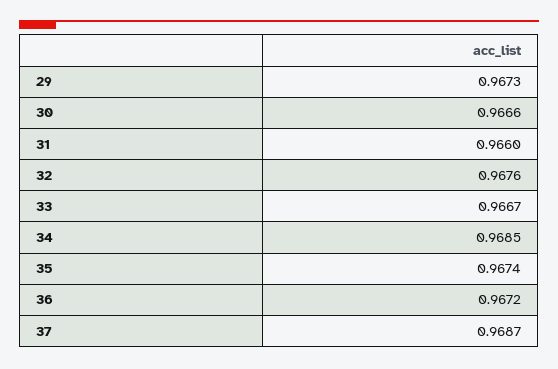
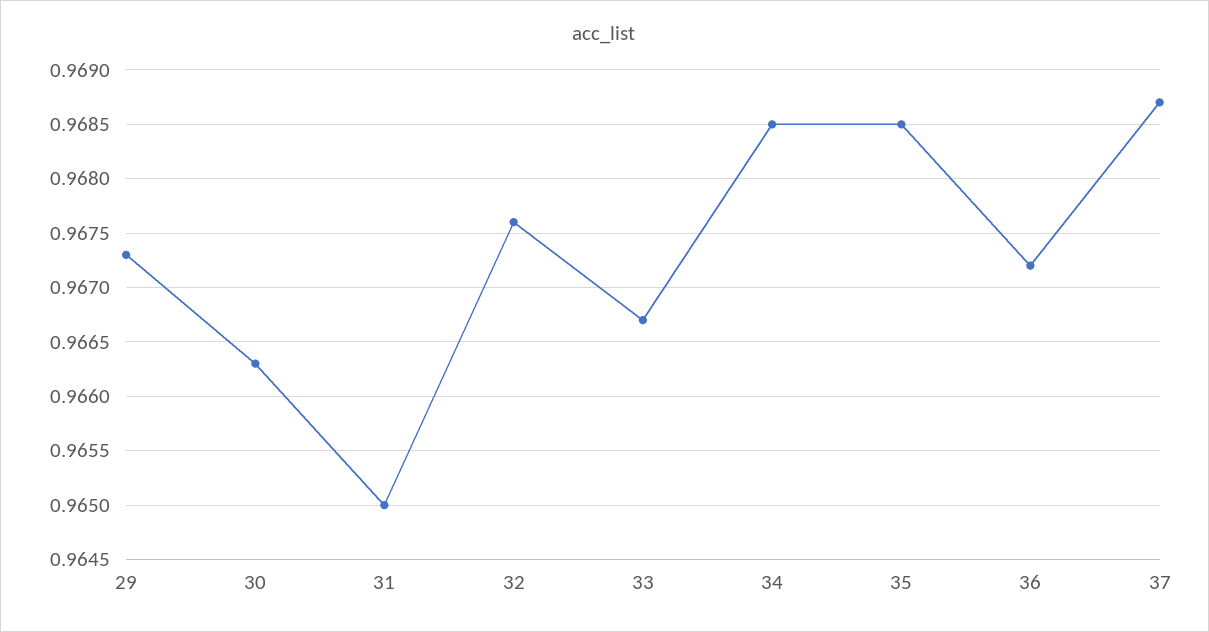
  {
    "29": 0.9673,
-   "30": 0.9666,
+   "30": 0.9663,
-   "31": 0.966,
+   "31": 0.965,
    "32": 0.9676,
    "33": 0.9667,
    "34": 0.9685,
-   "35": 0.9674,
+   "35": 0.9685,
    "36": 0.9672,
    "37": 0.9687
  }

